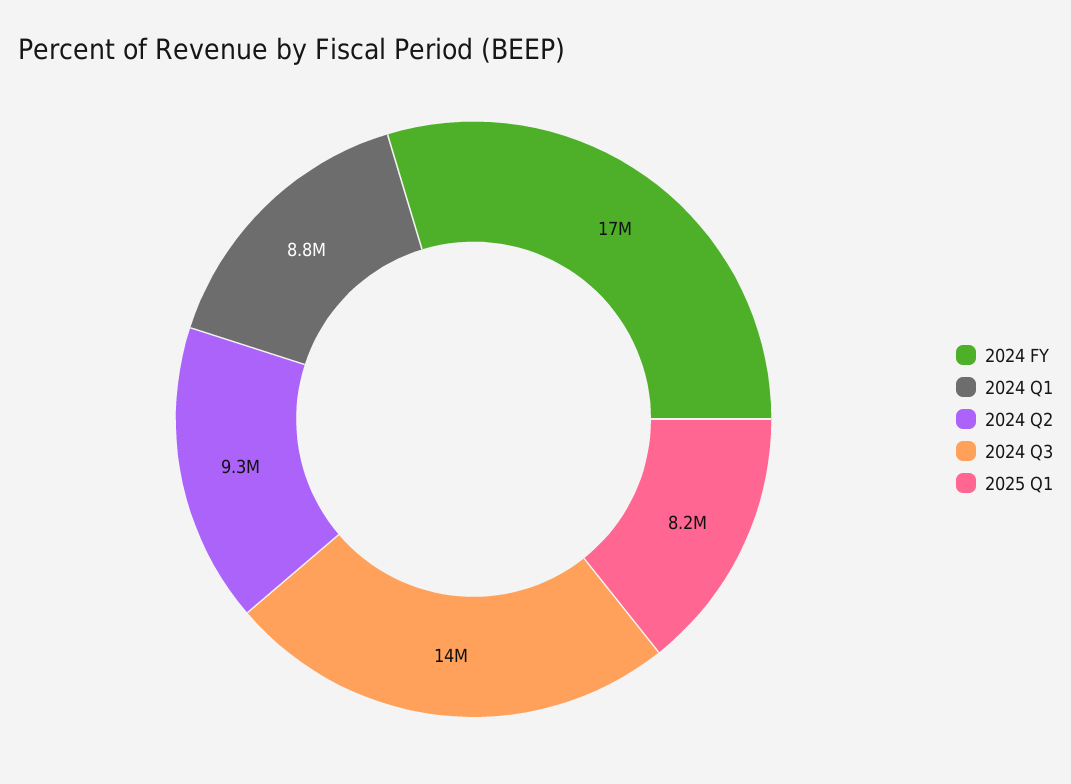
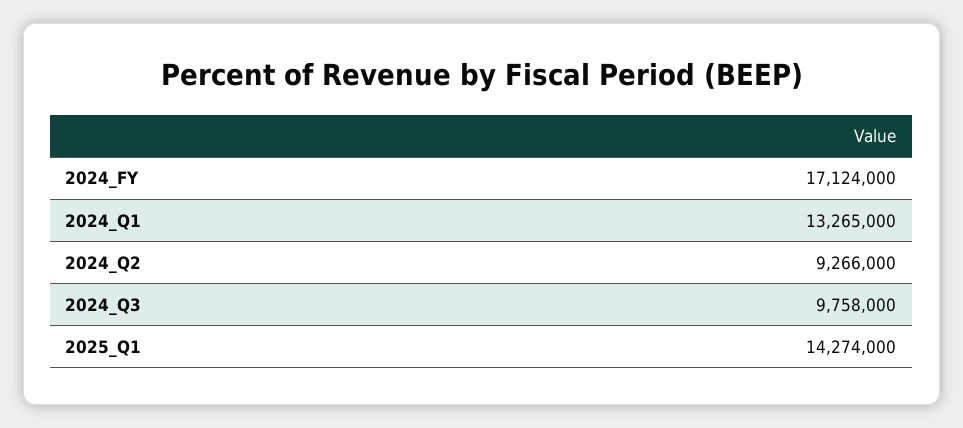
  {
    "2024 FY": 17124000,
-   "2024 Q1": 8800000,
+   "2024 Q1": 13265000,
    "2024 Q2": 9266000,
-   "2024 Q3": 14000000,
+   "2024 Q3": 9758000,
-   "2025 Q1": 8200000
+   "2025 Q1": 14274000
  }

